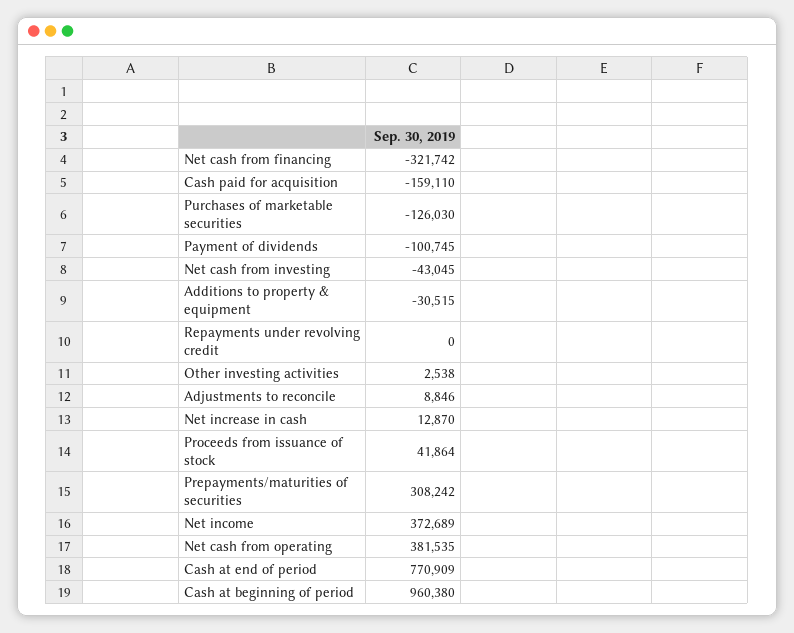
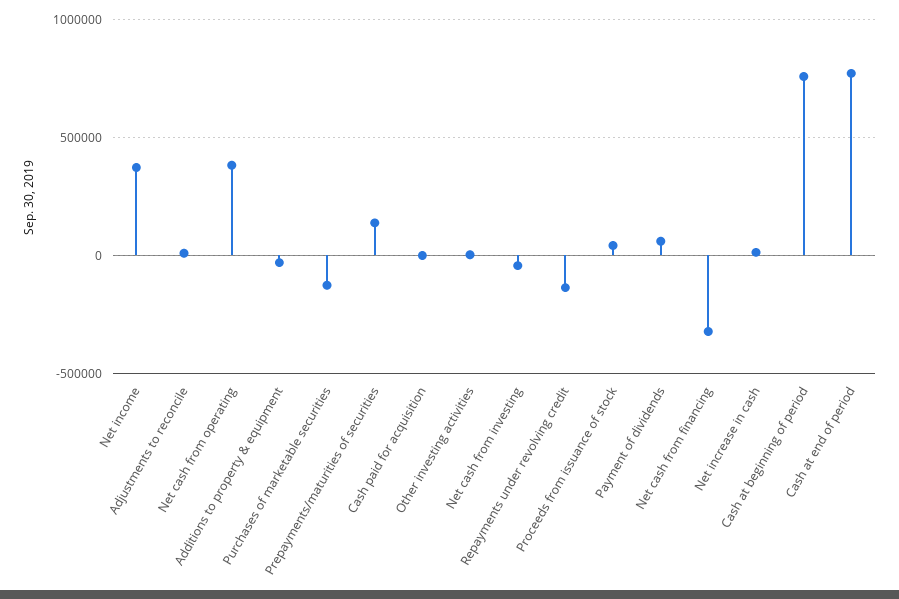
  {
    "Net cash from financing": -321742,
-   "Cash paid for acquisition": -159110,
+   "Cash paid for acquisition": 0,
    "Purchases of marketable securities": -126030,
-   "Payment of dividends": -100745,
+   "Payment of dividends": 50000,
    "Net cash from investing": -43045,
    "Additions to property & equipment": -30515,
-   "Repayments under revolving credit": 0,
+   "Repayments under revolving credit": -150000,
    "Other investing activities": 2538,
    "Adjustments to reconcile": 8846,
    "Net increase in cash": 12870,
    "Proceeds from issuance of stock": 41864,
-   "Prepayments/maturities of securities": 308242,
+   "Prepayments/maturities of securities": 150000,
    "Net income": 372689,
    "Net cash from operating": 381535,
    "Cash at end of period": 770909,
-   "Cash at beginning of period": 960380
+   "Cash at beginning of period": 750000
  }

